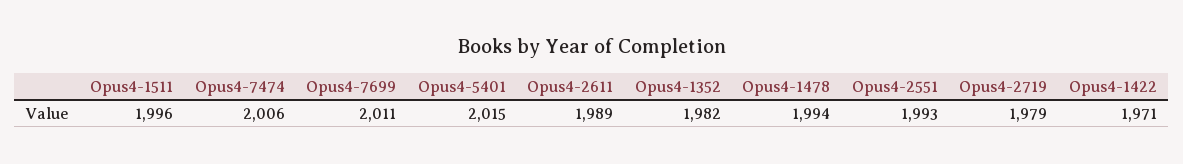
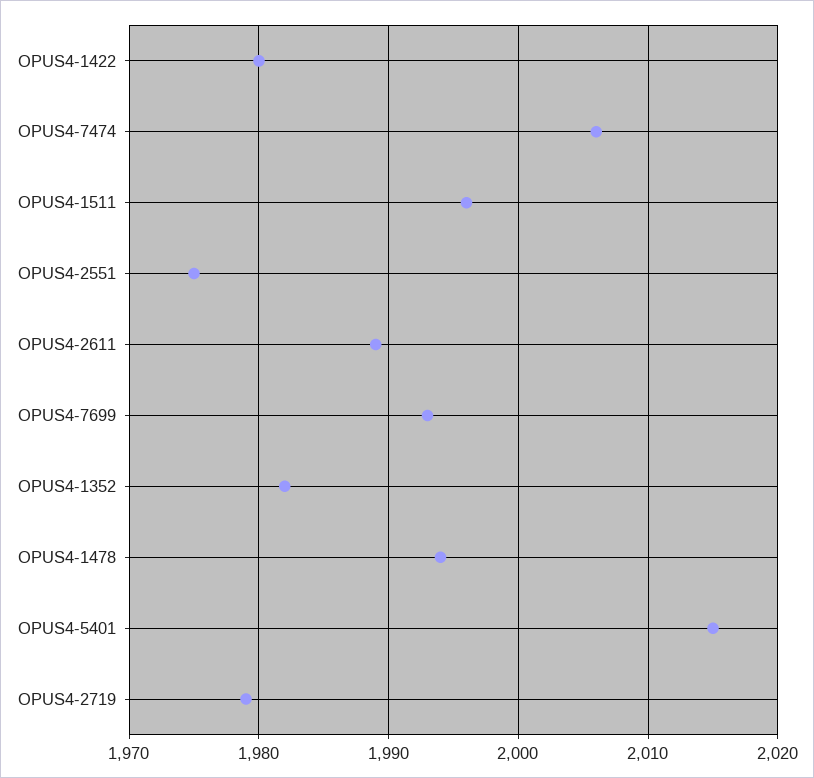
  {
    "Opus4-1511": 1996,
    "Opus4-7474": 2006,
-   "Opus4-7699": 2011,
+   "Opus4-7699": 1993,
    "Opus4-5401": 2015,
    "Opus4-2611": 1989,
    "Opus4-1352": 1982,
    "Opus4-1478": 1994,
-   "Opus4-2551": 1993,
+   "Opus4-2551": 1975,
    "Opus4-2719": 1979,
-   "Opus4-1422": 1971
+   "Opus4-1422": 1980
  }

